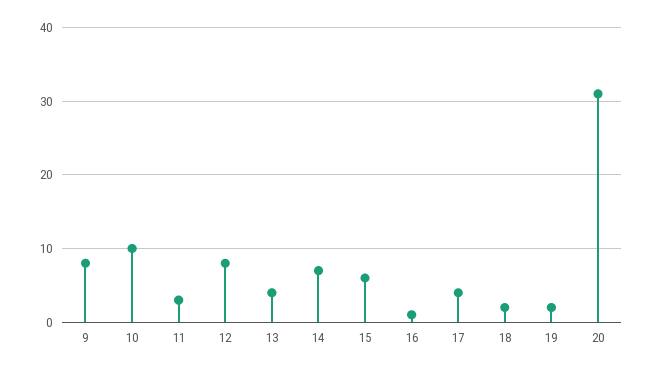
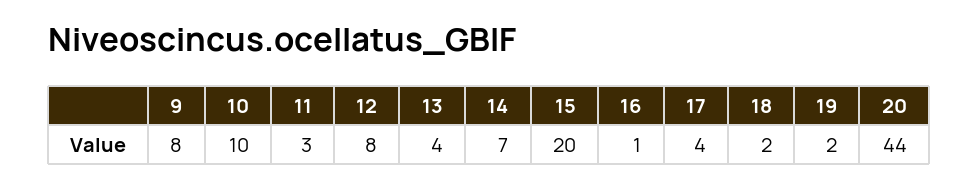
  {
    "9": 8,
    "10": 10,
    "11": 3,
    "12": 8,
    "13": 4,
    "14": 7,
-   "15": 6,
+   "15": 20,
    "16": 1,
    "17": 4,
    "18": 2,
    "19": 2,
-   "20": 31
+   "20": 44
  }

